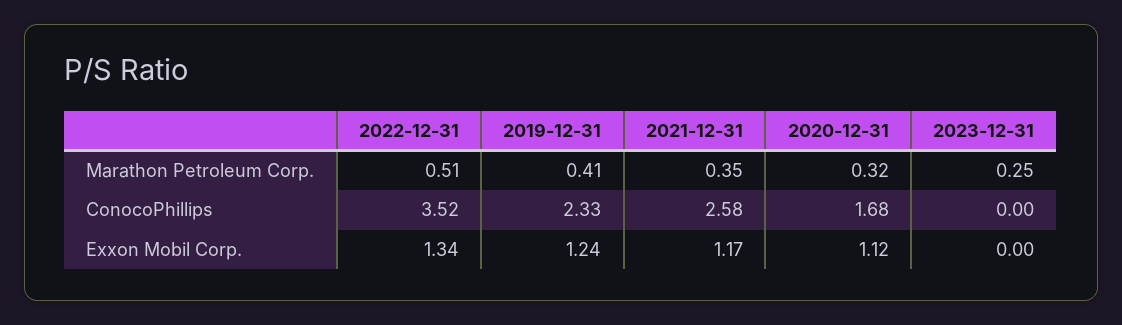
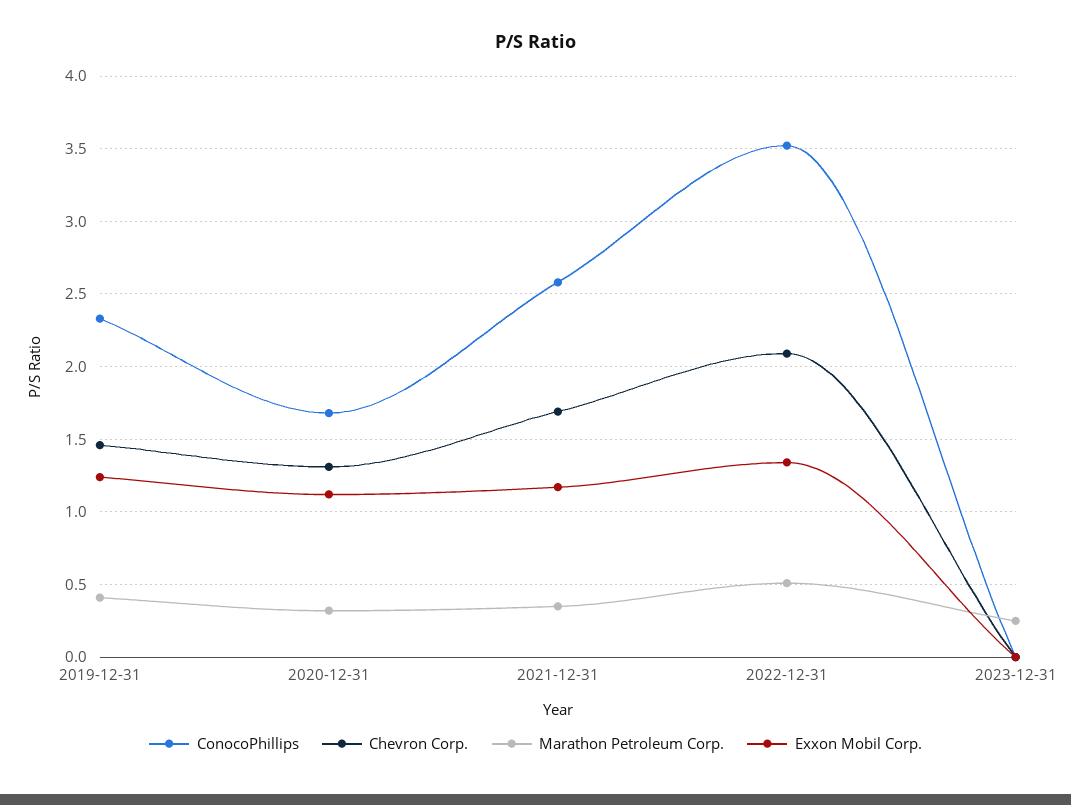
  {
    "Marathon Petroleum Corp.": {
      "2022-12-31": 0.51,
      "2019-12-31": 0.41,
      "2021-12-31": 0.35,
      "2020-12-31": 0.32,
      "2023-12-31": 0.25
    },
    "ConocoPhillips": {
      "2022-12-31": 3.52,
      "2019-12-31": 2.33,
      "2021-12-31": 2.58,
      "2020-12-31": 1.68,
      "2023-12-31": 0
    },
    "Exxon Mobil Corp.": {
      "2022-12-31": 1.34,
      "2019-12-31": 1.24,
      "2021-12-31": 1.17,
      "2020-12-31": 1.12,
      "2023-12-31": 0
-   }
+   },
+   "Chevron Corp.": {
+     "2019-12-31": 1.45,
+     "2020-12-31": 1.3,
+     "2021-12-31": 1.7,
+     "2022-12-31": 2.1,
+     "2023-12-31": 0
+   }
  }

